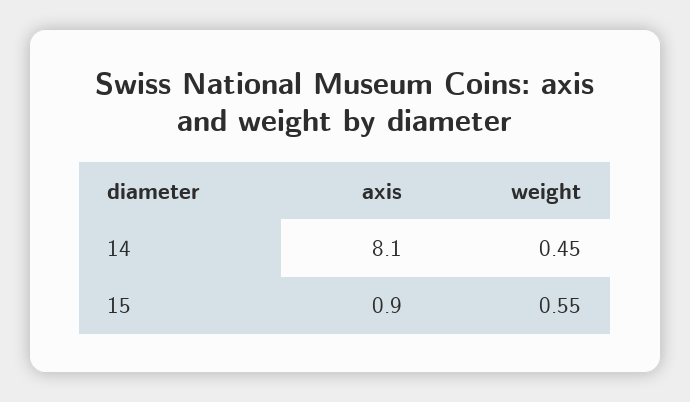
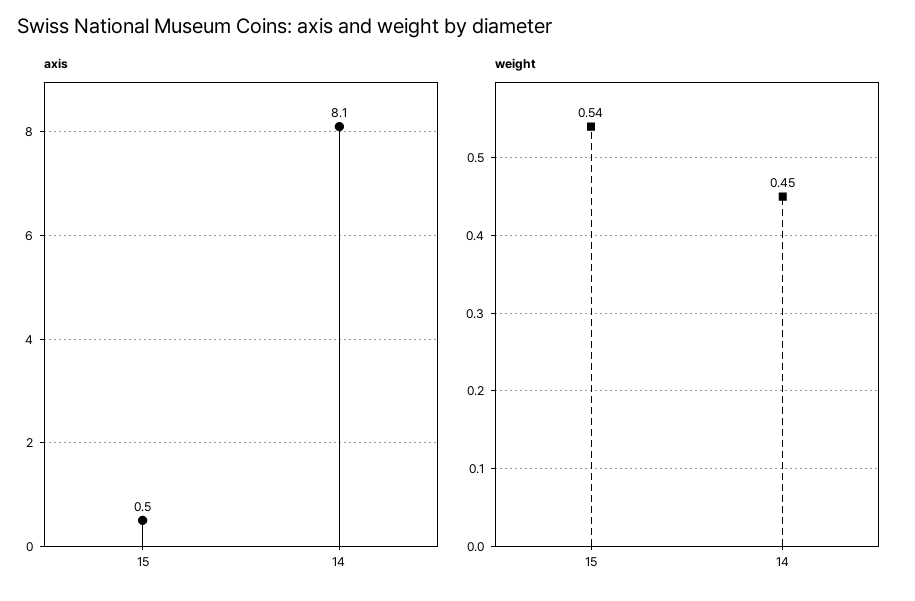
  {
    "axis": {
      "14": 8.1,
-     "15": 0.9
+     "15": 0.5
    },
    "weight": {
      "14": 0.45,
-     "15": 0.55
+     "15": 0.54
    }
  }

